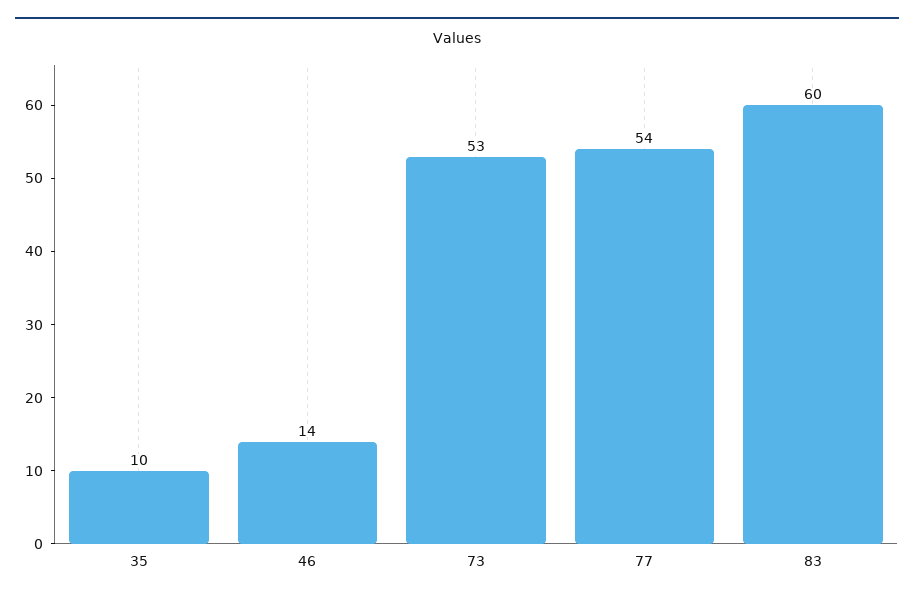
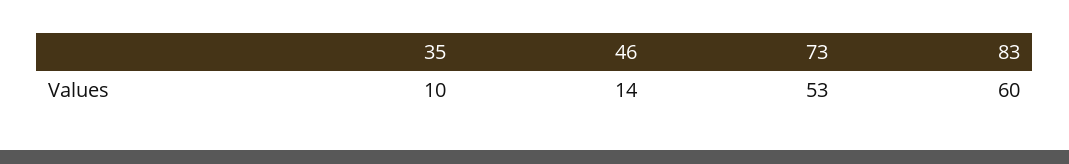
  {
    "35": 10,
    "46": 14,
    "73": 53,
-   "77": 54,
    "83": 60
  }

